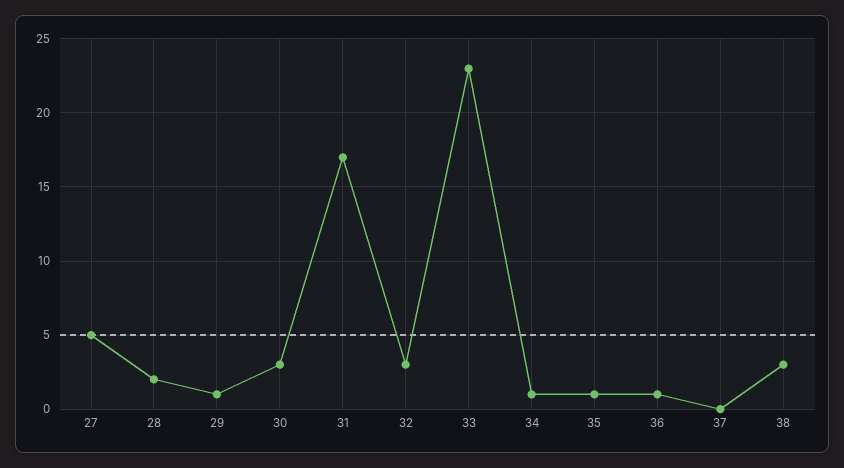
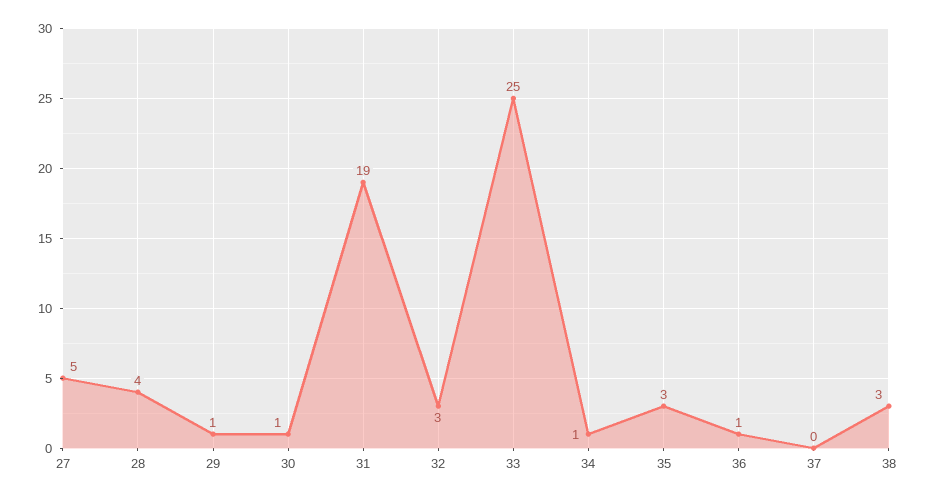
  {
    "27": 5,
-   "28": 2,
+   "28": 4,
    "29": 1,
-   "30": 3,
+   "30": 1,
-   "31": 17,
+   "31": 19,
    "32": 3,
-   "33": 23,
+   "33": 25,
    "34": 1,
-   "35": 1,
+   "35": 3,
    "36": 1,
    "37": 0,
    "38": 3
  }

